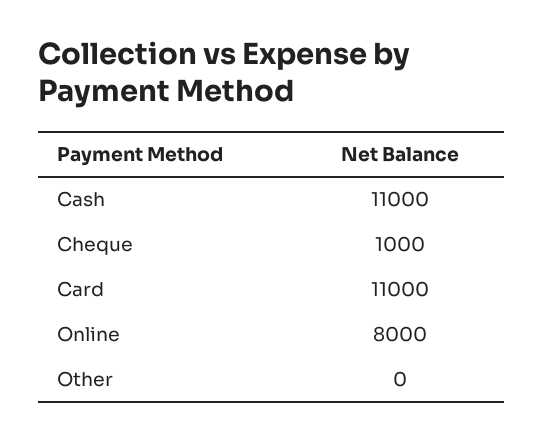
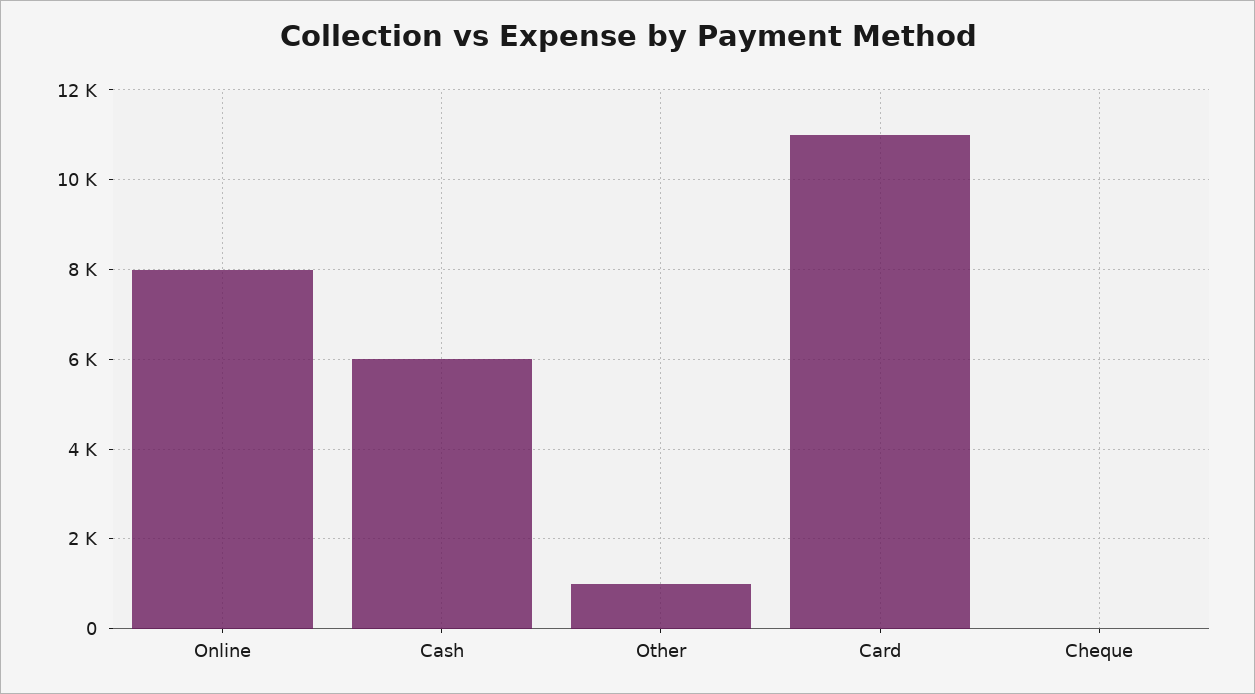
  {
-   "Cash": 11000,
+   "Cash": 6000,
-   "Cheque": 1000,
+   "Cheque": 0,
    "Card": 11000,
    "Online": 8000,
-   "Other": 0
+   "Other": 1000
  }

